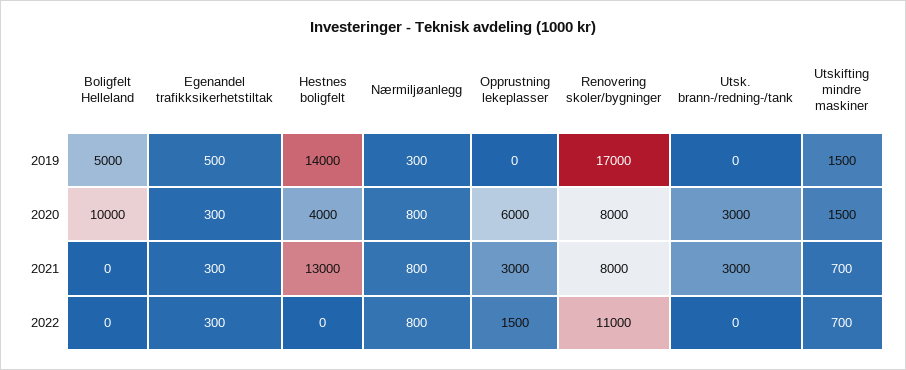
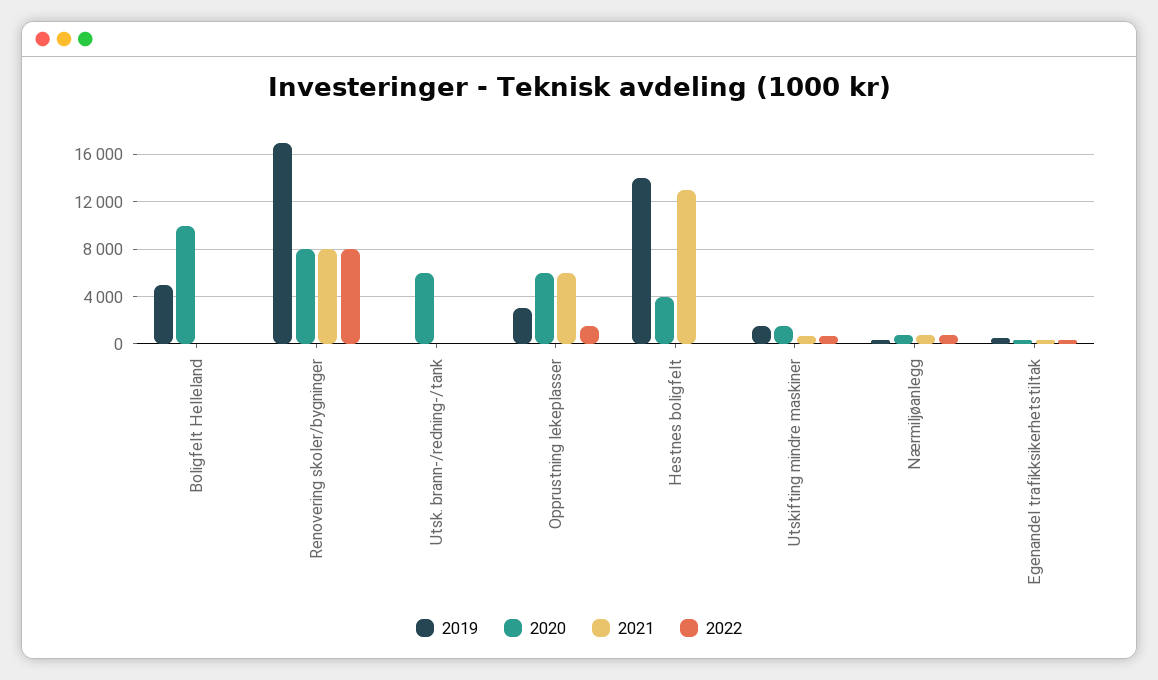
  {
    "2019": {
      "Boligfelt Helleland": 5000,
      "Egenandel trafikksikerhetstiltak": 500,
      "Hestnes boligfelt": 14000,
      "Nærmiljøanlegg": 300,
-     "Opprustning lekeplasser": 0,
+     "Opprustning lekeplasser": 3000,
      "Renovering skoler/bygninger": 17000,
      "Utsk. brann-/redning-/tank": 0,
      "Utskifting mindre maskiner": 1500
    },
    "2020": {
      "Boligfelt Helleland": 10000,
      "Egenandel trafikksikerhetstiltak": 300,
      "Hestnes boligfelt": 4000,
      "Nærmiljøanlegg": 800,
      "Opprustning lekeplasser": 6000,
      "Renovering skoler/bygninger": 8000,
-     "Utsk. brann-/redning-/tank": 3000,
+     "Utsk. brann-/redning-/tank": 6000,
      "Utskifting mindre maskiner": 1500
    },
    "2021": {
      "Boligfelt Helleland": 0,
      "Egenandel trafikksikerhetstiltak": 300,
      "Hestnes boligfelt": 13000,
      "Nærmiljøanlegg": 800,
-     "Opprustning lekeplasser": 3000,
+     "Opprustning lekeplasser": 6000,
      "Renovering skoler/bygninger": 8000,
-     "Utsk. brann-/redning-/tank": 3000,
+     "Utsk. brann-/redning-/tank": 0,
      "Utskifting mindre maskiner": 700
    },
    "2022": {
      "Boligfelt Helleland": 0,
      "Egenandel trafikksikerhetstiltak": 300,
      "Hestnes boligfelt": 0,
      "Nærmiljøanlegg": 800,
      "Opprustning lekeplasser": 1500,
-     "Renovering skoler/bygninger": 11000,
+     "Renovering skoler/bygninger": 8000,
      "Utsk. brann-/redning-/tank": 0,
      "Utskifting mindre maskiner": 700
    }
  }

